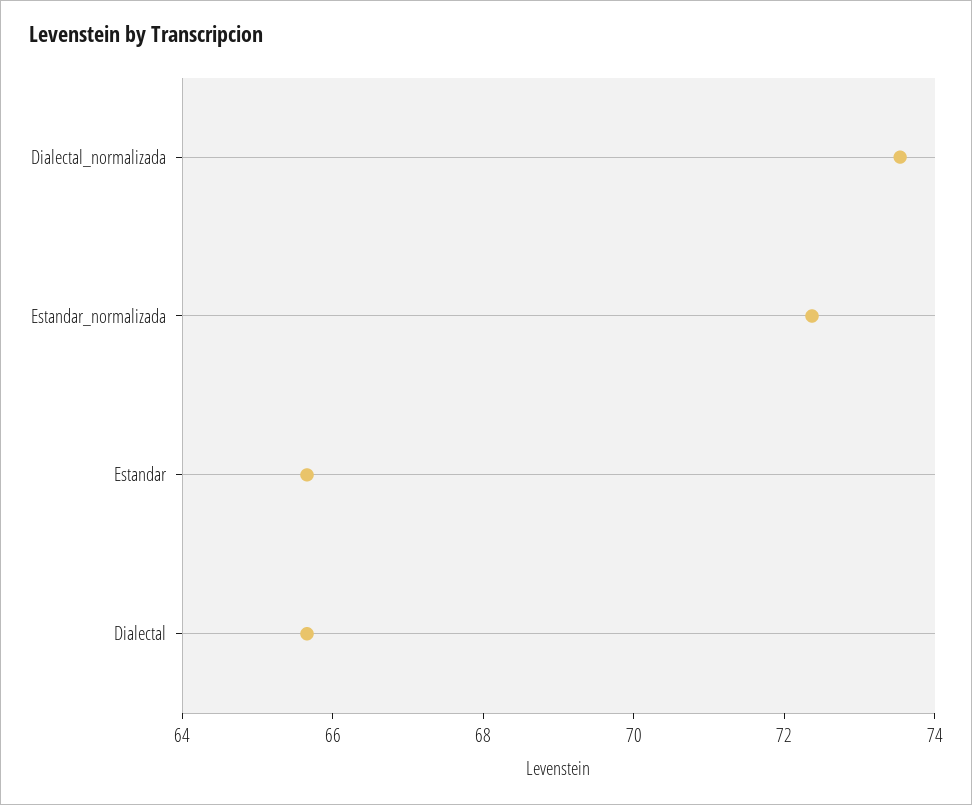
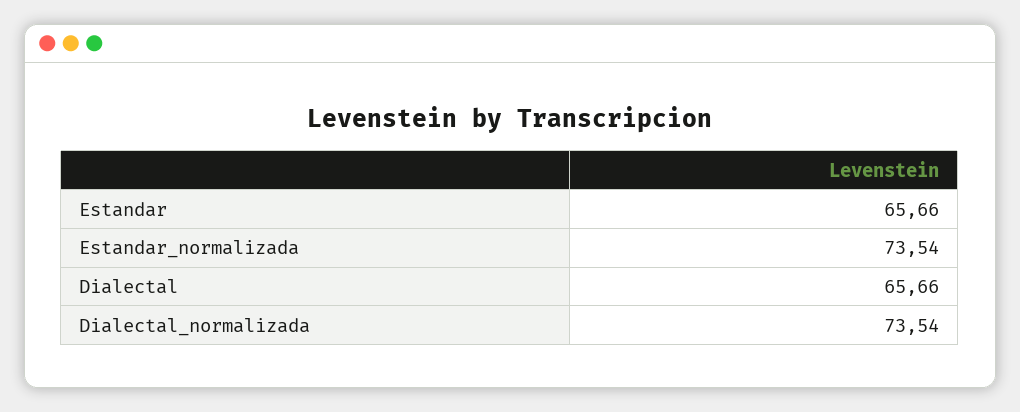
  {
    "Dialectal_normalizada": 73.54,
-   "Estandar_normalizada": 72.5,
+   "Estandar_normalizada": 73.54,
    "Estandar": 65.66,
    "Dialectal": 65.66
  }

